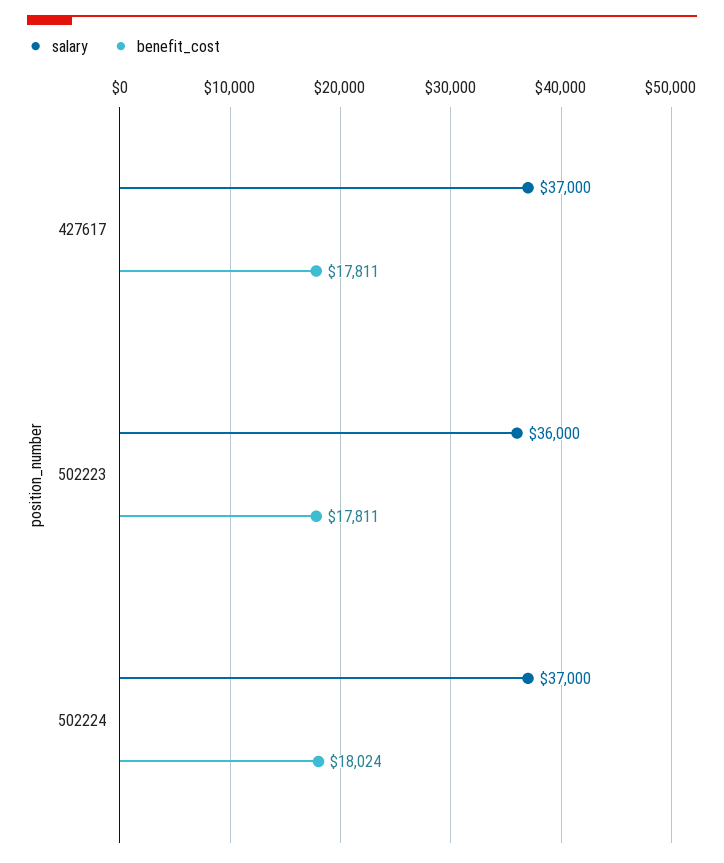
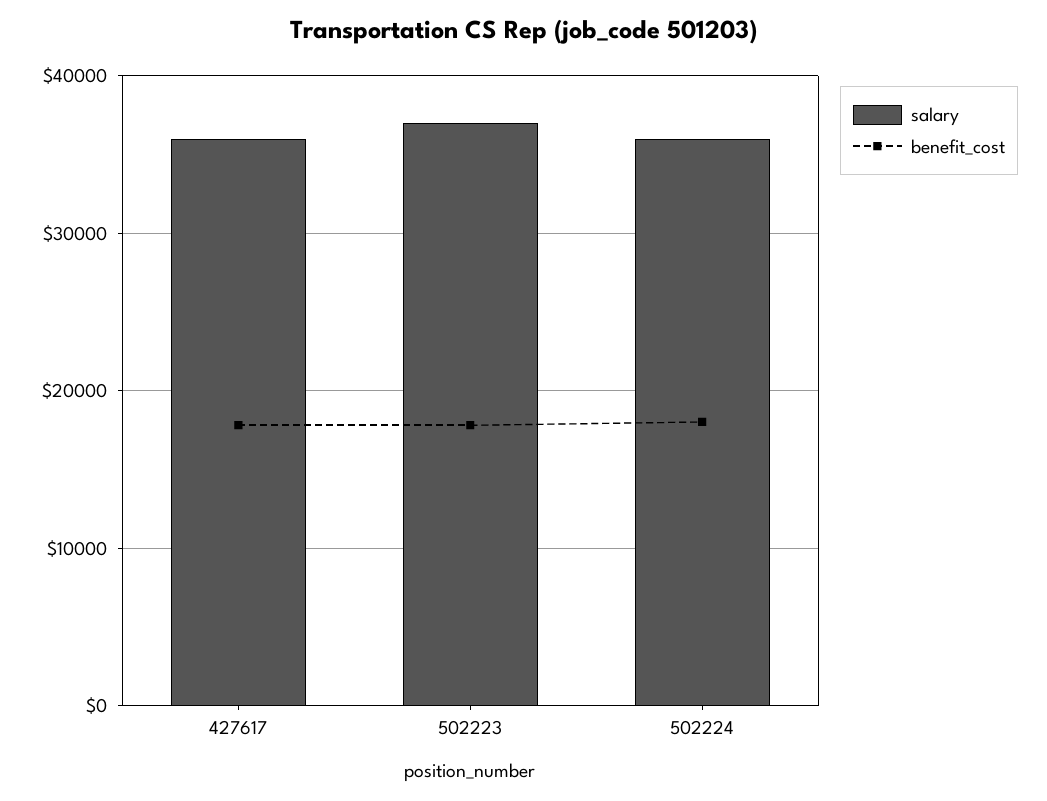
  {
    "salary": {
-     "427617": 37000,
+     "427617": 36000,
-     "502223": 36000,
+     "502223": 37000,
-     "502224": 37000
+     "502224": 36000
    },
    "benefit_cost": {
      "427617": 17811,
      "502223": 17811,
      "502224": 18024
    }
  }

